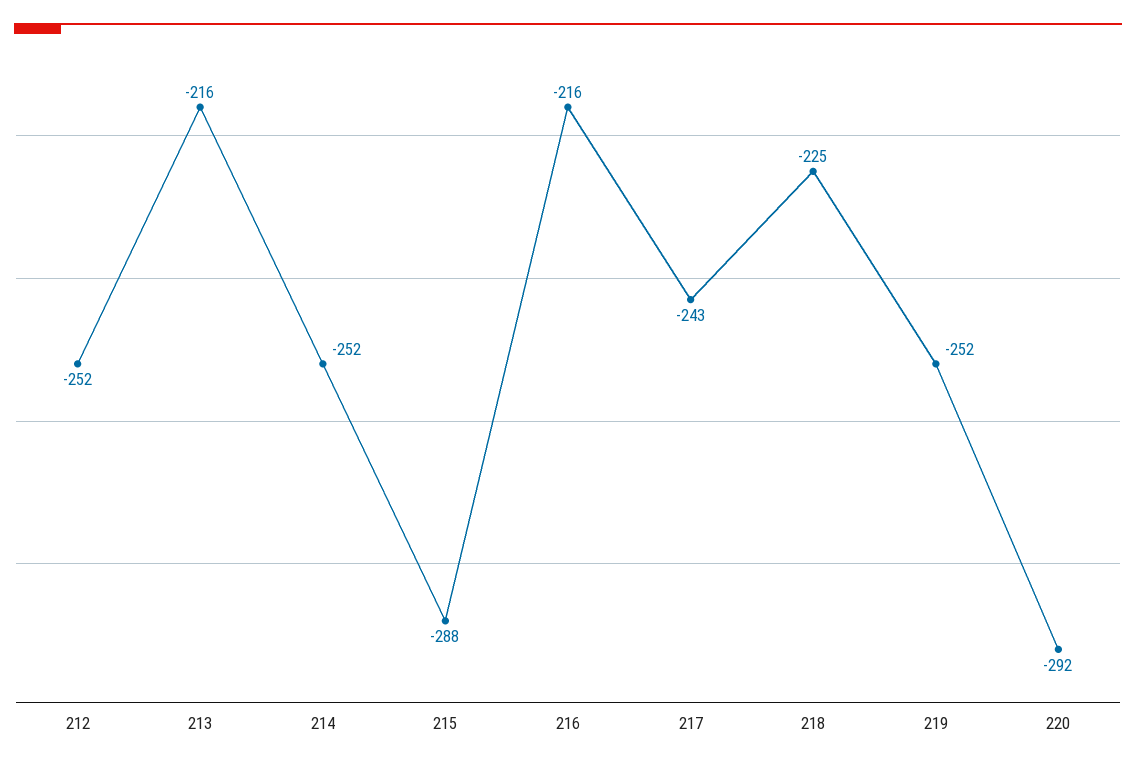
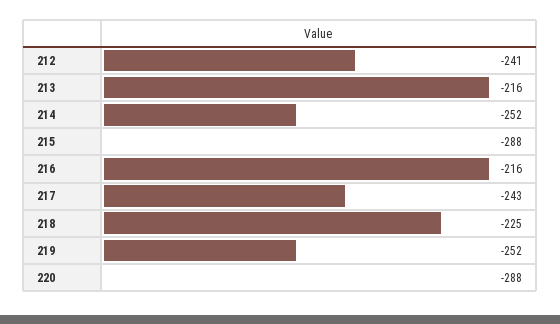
  {
-   "212": -252,
+   "212": -241,
    "213": -216,
    "214": -252,
    "215": -288,
    "216": -216,
    "217": -243,
    "218": -225,
    "219": -252,
-   "220": -292
+   "220": -288
  }

